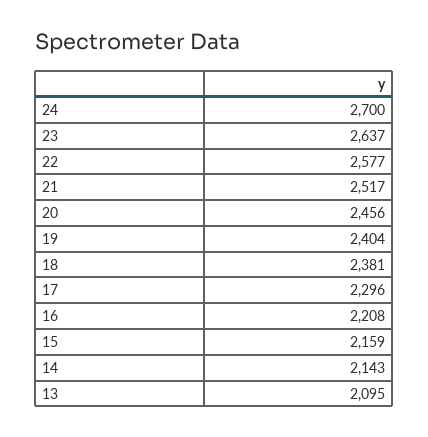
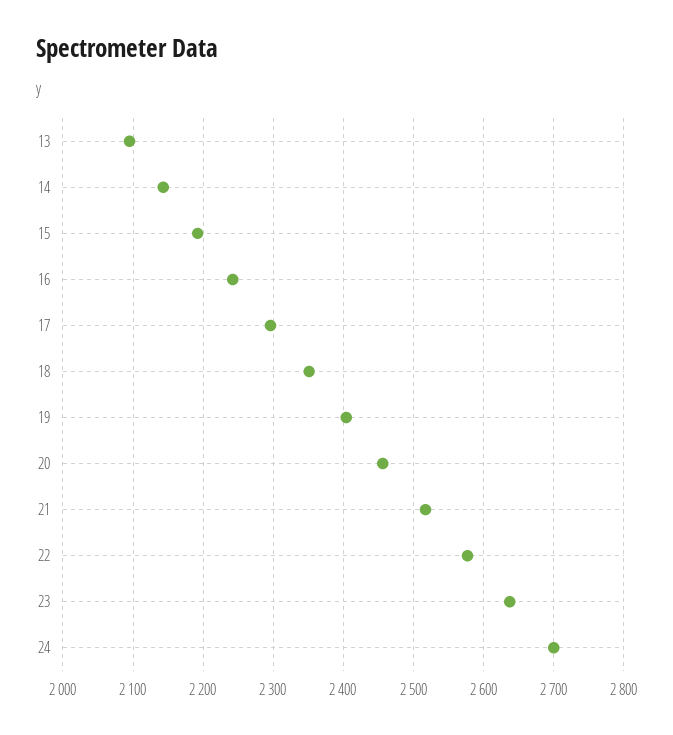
  {
    "24": 2700,
    "23": 2637,
    "22": 2577,
    "21": 2517,
    "20": 2456,
    "19": 2404,
-   "18": 2381,
+   "18": 2350,
    "17": 2296,
-   "16": 2208,
+   "16": 2240,
-   "15": 2159,
+   "15": 2190,
    "14": 2143,
    "13": 2095
  }

